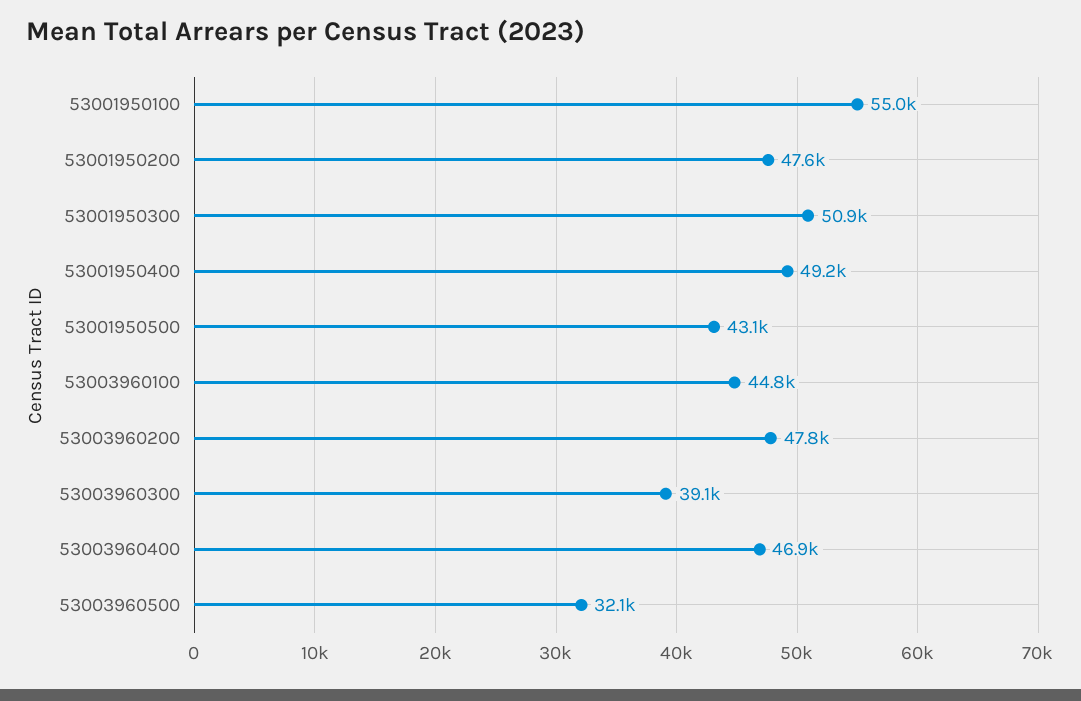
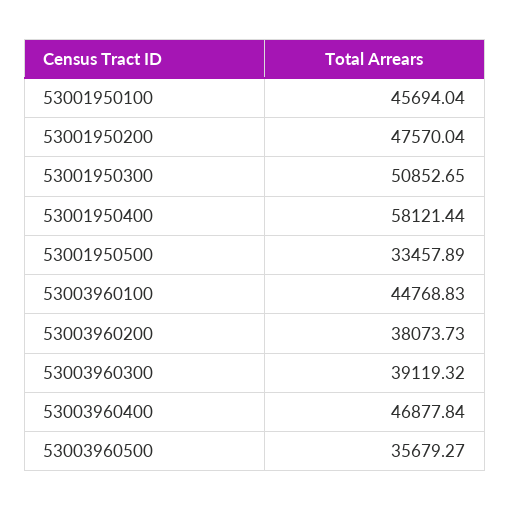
  {
-   "53001950100": 55000,
+   "53001950100": 45694.04,
    "53001950200": 47570.04,
    "53001950300": 50852.65,
-   "53001950400": 49200,
+   "53001950400": 58121.44,
-   "53001950500": 43100,
+   "53001950500": 33457.89,
    "53003960100": 44768.83,
-   "53003960200": 47800,
+   "53003960200": 38073.73,
    "53003960300": 39119.32,
    "53003960400": 46877.84,
-   "53003960500": 32100
+   "53003960500": 35679.27
  }

